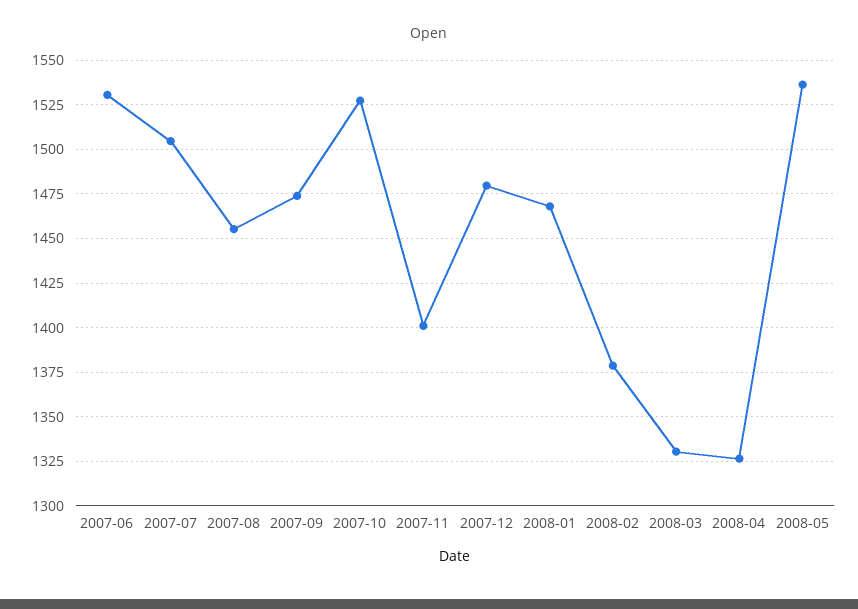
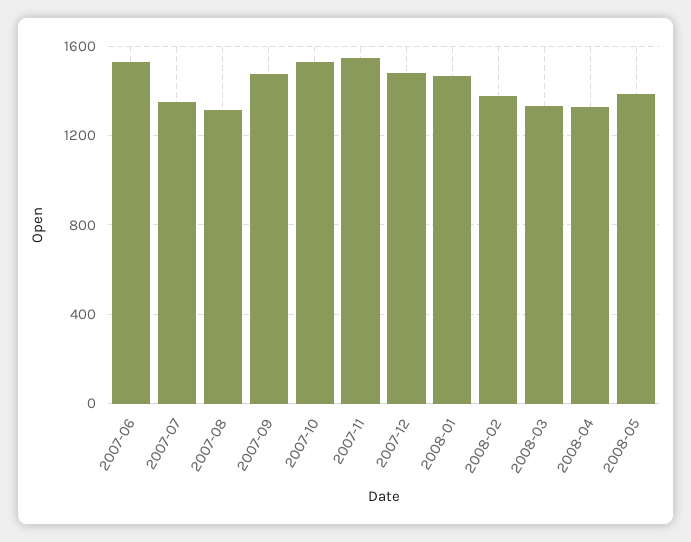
  {
    "2007-06": 1530,
-   "2007-07": 1505,
+   "2007-07": 1350,
-   "2007-08": 1455,
+   "2007-08": 1300,
    "2007-09": 1475,
    "2007-10": 1525,
-   "2007-11": 1400,
+   "2007-11": 1550,
    "2007-12": 1480,
    "2008-01": 1470,
    "2008-02": 1380,
    "2008-03": 1330,
    "2008-04": 1325,
-   "2008-05": 1535
+   "2008-05": 1400
  }

